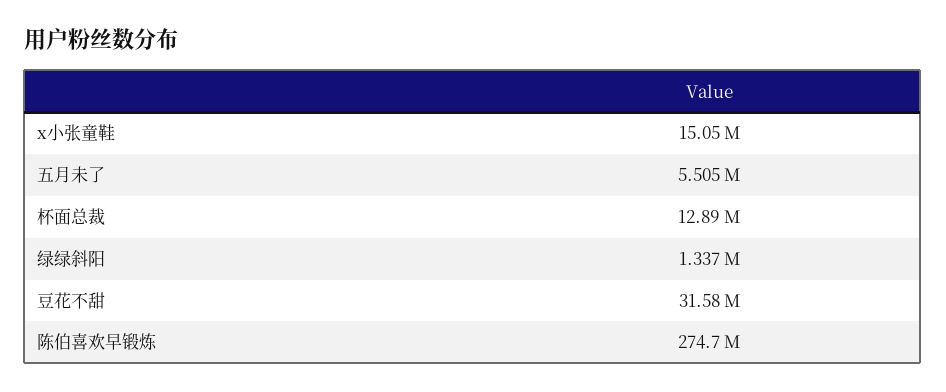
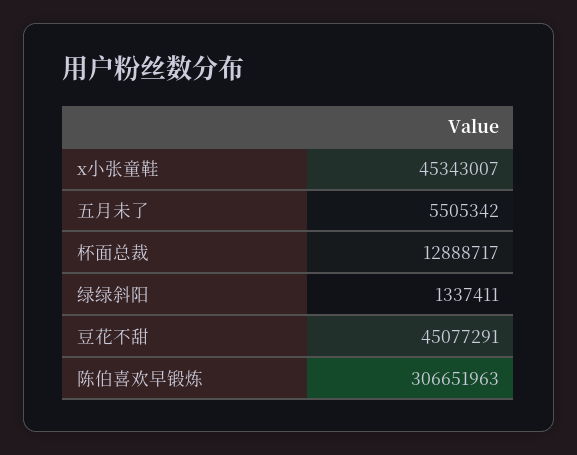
  {
-   "x小张童鞋": 15050000,
+   "x小张童鞋": 45343007,
    "五月未了": 5505342,
    "杯面总裁": 12888717,
    "绿绿斜阳": 1337411,
-   "豆花不甜": 31580000,
+   "豆花不甜": 45077291,
-   "陈伯喜欢早锻炼": 274700000
+   "陈伯喜欢早锻炼": 306651963
  }

